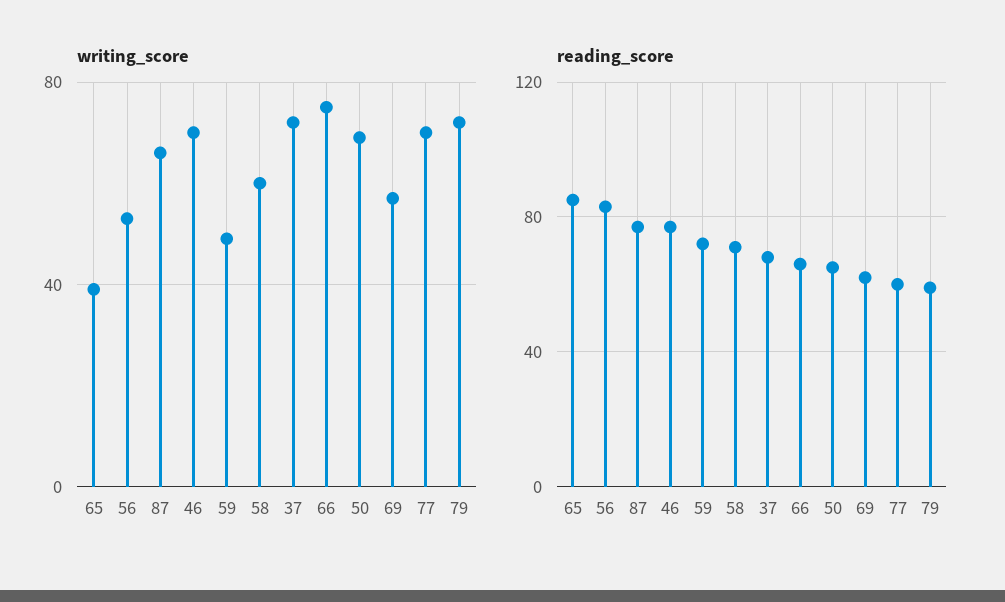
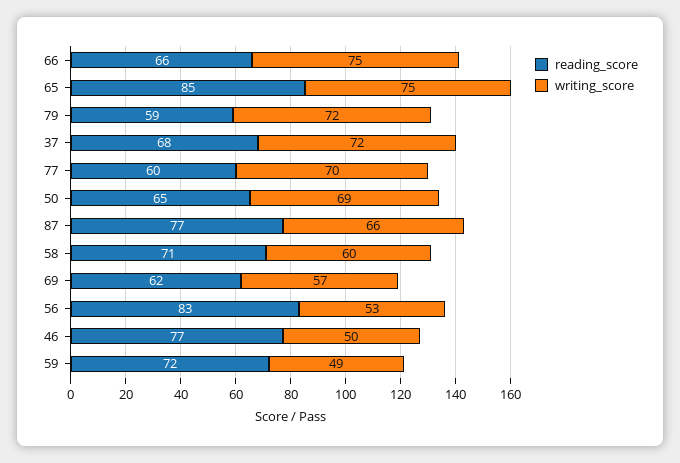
  {
    "writing_score": {
-     "65": 40,
+     "65": 75,
      "56": 53,
      "87": 66,
-     "46": 70,
+     "46": 50,
      "59": 49,
      "58": 60,
      "37": 72,
      "66": 75,
      "50": 69,
      "69": 57,
      "77": 70,
      "79": 72
    },
    "reading_score": {
      "65": 85,
      "56": 83,
      "87": 77,
      "46": 77,
      "59": 72,
      "58": 71,
      "37": 68,
      "66": 66,
      "50": 65,
      "69": 62,
      "77": 60,
      "79": 59
    }
  }

